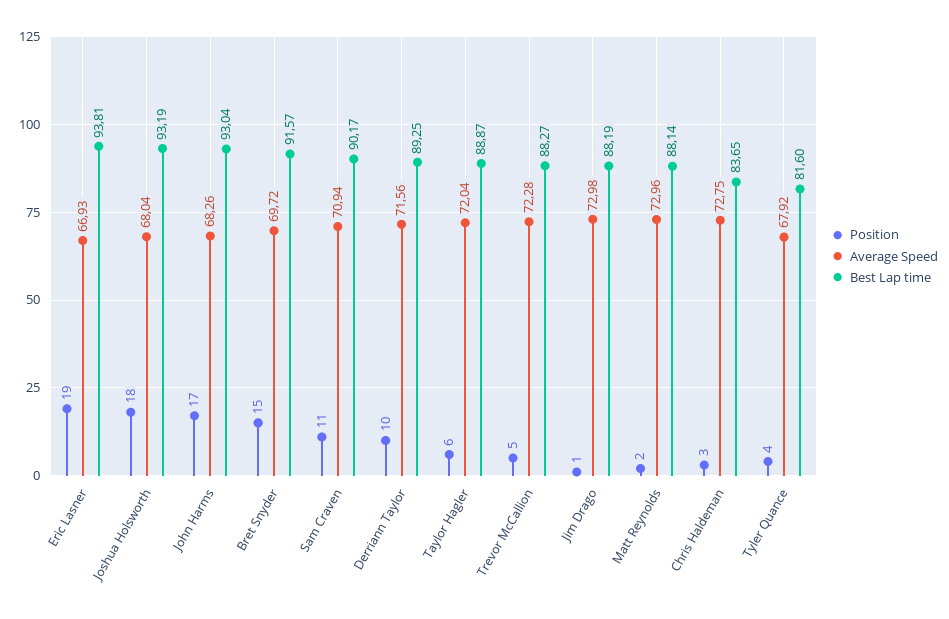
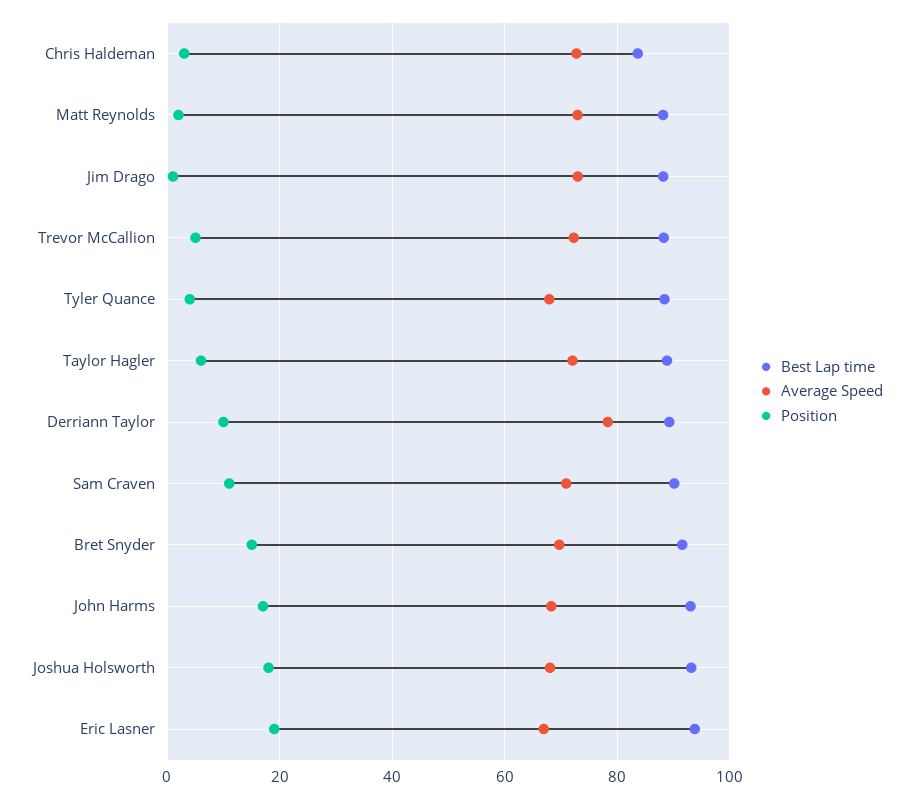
  {
    "Position": {
      "Eric Lasner": 19,
      "Joshua Holsworth": 18,
      "John Harms": 17,
      "Bret Snyder": 15,
      "Sam Craven": 11,
      "Derriann Taylor": 10,
      "Taylor Hagler": 6,
      "Trevor McCallion": 5,
      "Jim Drago": 1,
      "Matt Reynolds": 2,
      "Chris Haldeman": 3,
      "Tyler Quance": 4
    },
    "Average Speed": {
      "Eric Lasner": 66.93,
      "Joshua Holsworth": 68.04,
      "John Harms": 68.26,
      "Bret Snyder": 69.72,
      "Sam Craven": 70.94,
-     "Derriann Taylor": 71.56,
+     "Derriann Taylor": 78,
      "Taylor Hagler": 72.04,
      "Trevor McCallion": 72.28,
      "Jim Drago": 72.98,
      "Matt Reynolds": 72.96,
      "Chris Haldeman": 72.75,
      "Tyler Quance": 67.92
    },
    "Best Lap time": {
      "Eric Lasner": 93.81,
      "Joshua Holsworth": 93.19,
      "John Harms": 93.04,
      "Bret Snyder": 91.57,
      "Sam Craven": 90.17,
      "Derriann Taylor": 89.25,
      "Taylor Hagler": 88.87,
      "Trevor McCallion": 88.27,
      "Jim Drago": 88.19,
      "Matt Reynolds": 88.14,
      "Chris Haldeman": 83.65,
-     "Tyler Quance": 81.6
+     "Tyler Quance": 88
    }
  }

